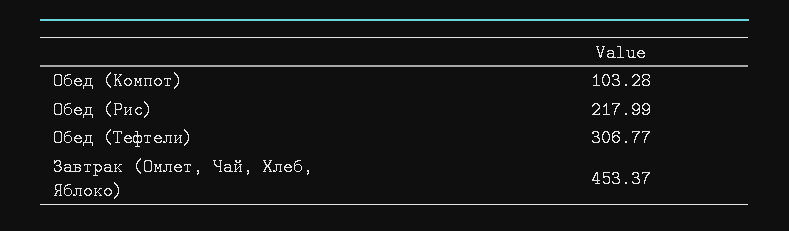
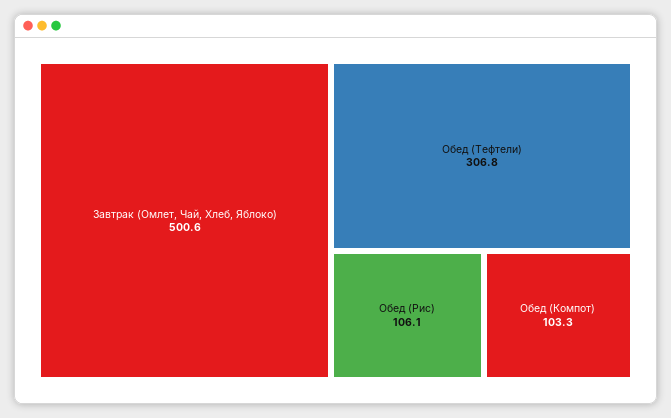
  {
    "Обед (Компот)": 103.28,
-   "Обед (Рис)": 217.99,
+   "Обед (Рис)": 106.1,
    "Обед (Тефтели)": 306.77,
-   "Завтрак (Омлет, Чай, Хлеб, Яблоко)": 453.37
+   "Завтрак (Омлет, Чай, Хлеб, Яблоко)": 500.6
  }

